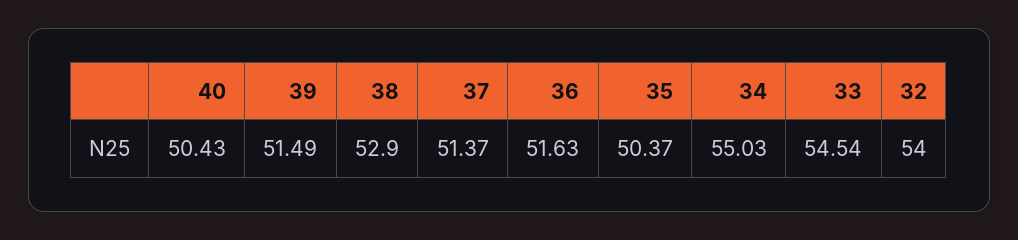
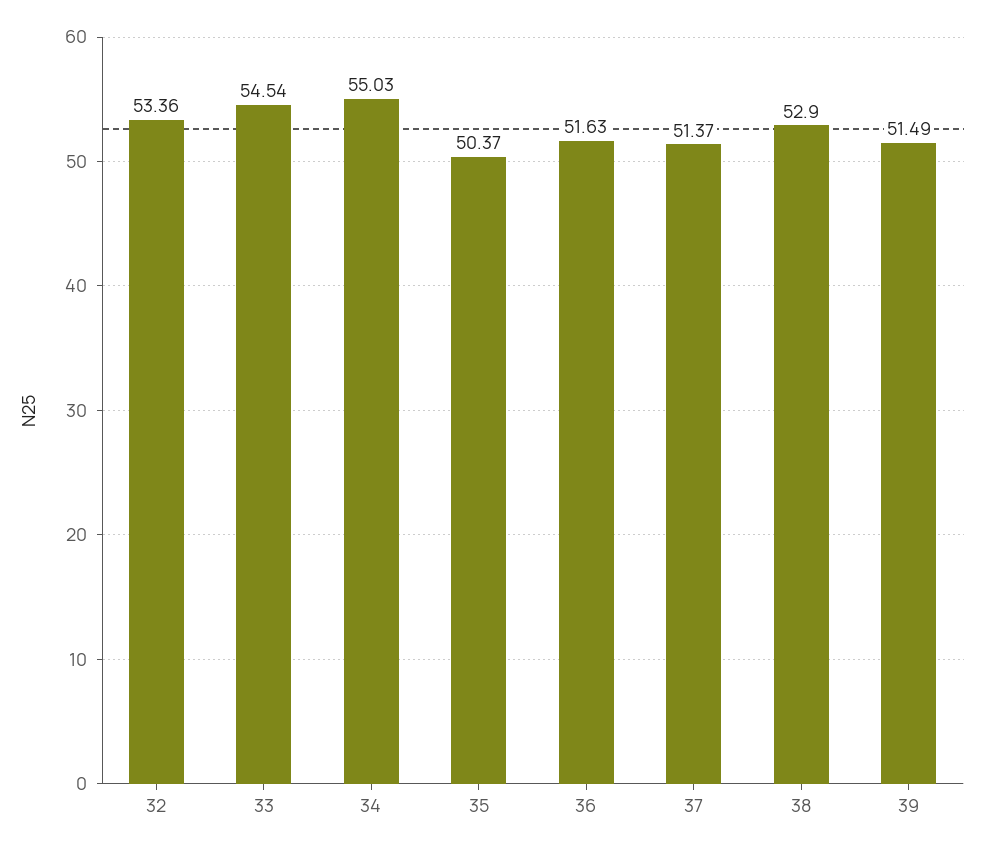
  {
-   "40": 50.43,
    "39": 51.49,
    "38": 52.9,
    "37": 51.37,
    "36": 51.63,
    "35": 50.37,
    "34": 55.03,
    "33": 54.54,
-   "32": 54
+   "32": 53.36
  }

